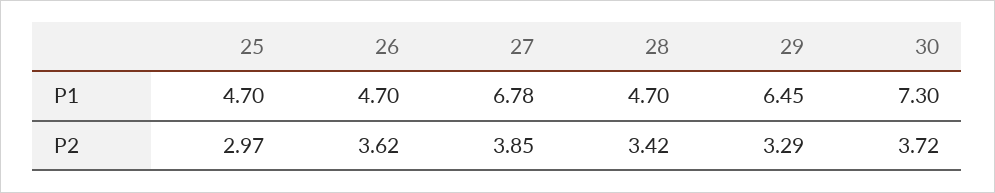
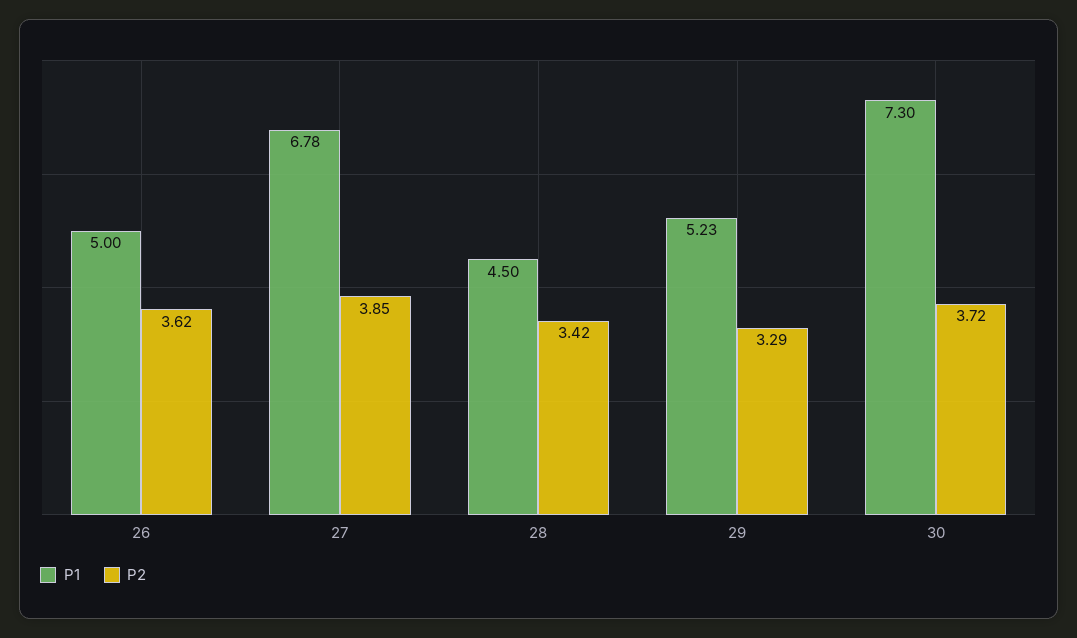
  {
    "P1": {
-     "25": 4.7,
-     "26": 4.7,
+     "26": 5,
      "27": 6.78,
-     "28": 4.7,
+     "28": 4.5,
-     "29": 6.45,
+     "29": 5.23,
      "30": 7.3
    },
    "P2": {
-     "25": 2.97,
      "26": 3.62,
      "27": 3.85,
      "28": 3.42,
      "29": 3.29,
      "30": 3.72
    }
  }

